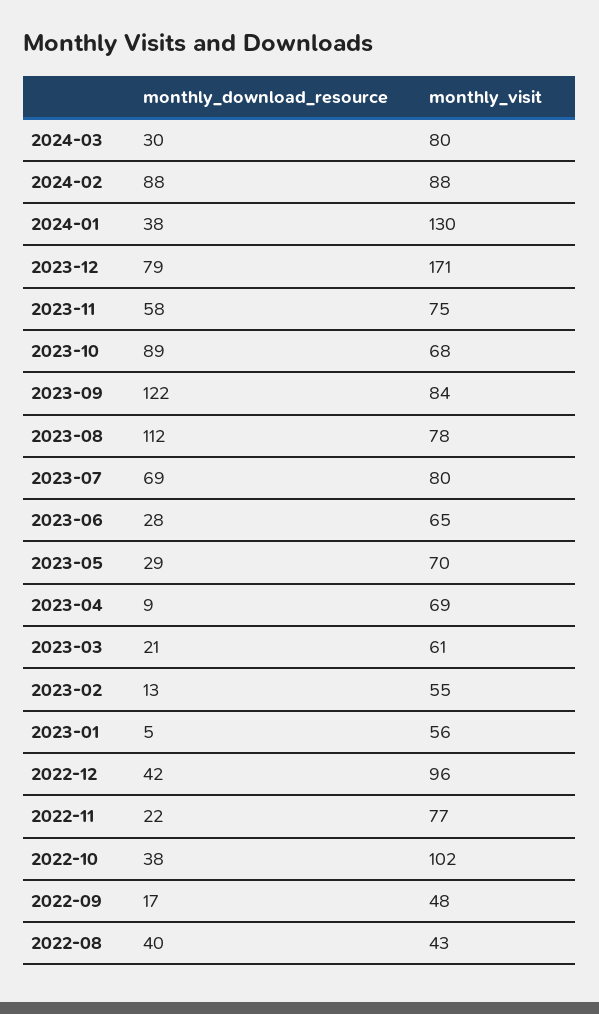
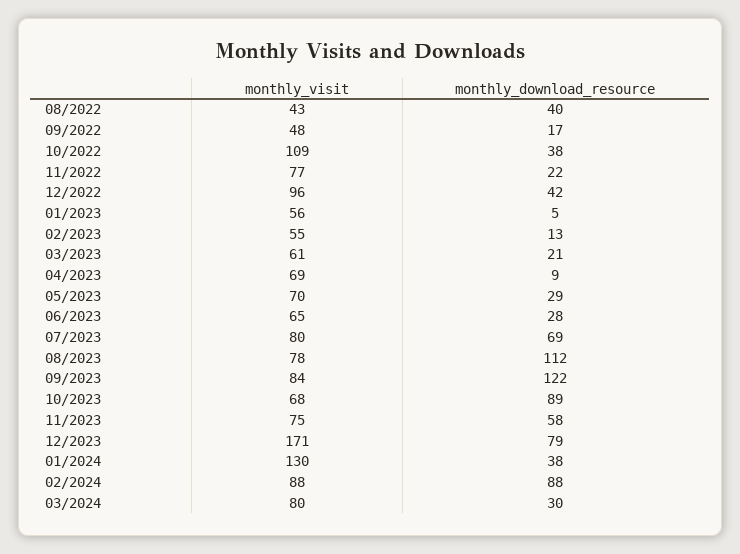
  {
    "monthly_download_resource": {
      "2024-03": 30,
      "2024-02": 88,
      "2024-01": 38,
      "2023-12": 79,
      "2023-11": 58,
      "2023-10": 89,
      "2023-09": 122,
      "2023-08": 112,
      "2023-07": 69,
      "2023-06": 28,
      "2023-05": 29,
      "2023-04": 9,
      "2023-03": 21,
      "2023-02": 13,
      "2023-01": 5,
      "2022-12": 42,
      "2022-11": 22,
      "2022-10": 38,
      "2022-09": 17,
      "2022-08": 40
    },
    "monthly_visit": {
      "2024-03": 80,
      "2024-02": 88,
      "2024-01": 130,
      "2023-12": 171,
      "2023-11": 75,
      "2023-10": 68,
      "2023-09": 84,
      "2023-08": 78,
      "2023-07": 80,
      "2023-06": 65,
      "2023-05": 70,
      "2023-04": 69,
      "2023-03": 61,
      "2023-02": 55,
      "2023-01": 56,
      "2022-12": 96,
      "2022-11": 77,
-     "2022-10": 102,
+     "2022-10": 109,
      "2022-09": 48,
      "2022-08": 43
    }
  }

